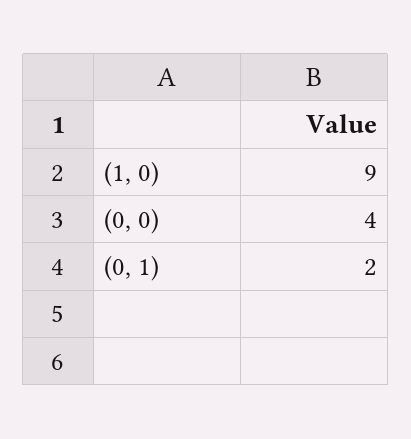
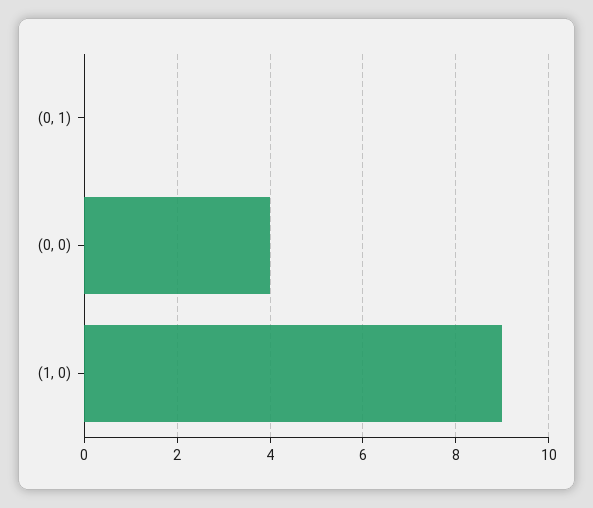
  {
    "(1, 0)": 9,
    "(0, 0)": 4,
-   "(0, 1)": 2
+   "(0, 1)": 0
  }

